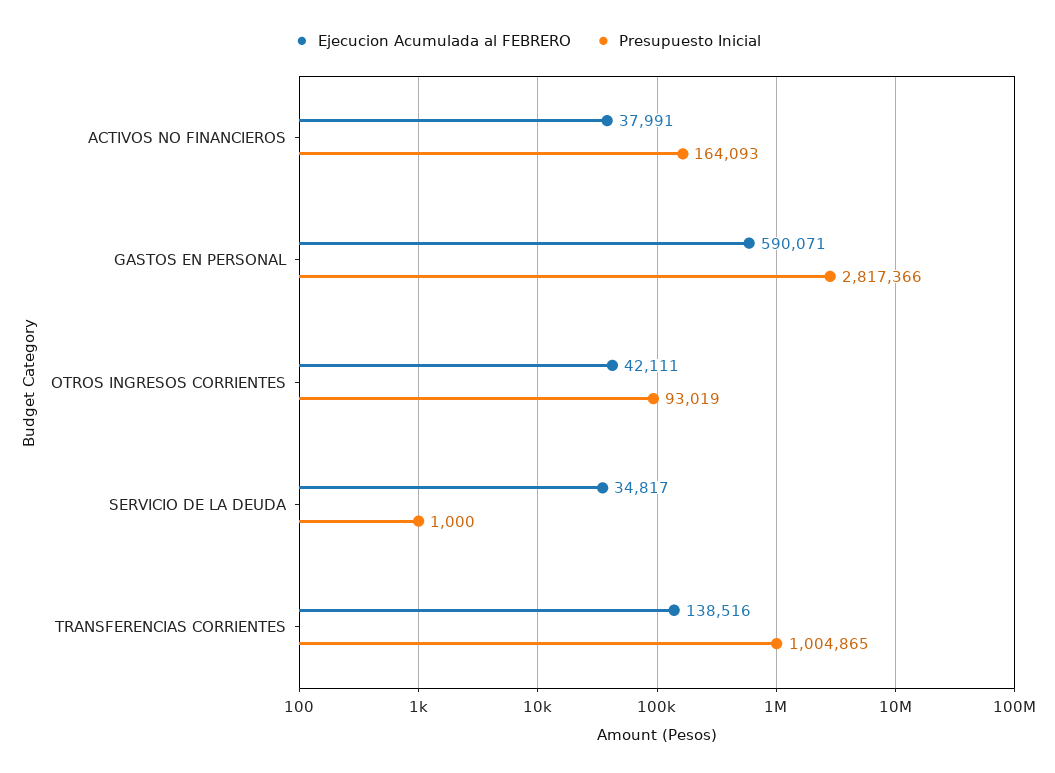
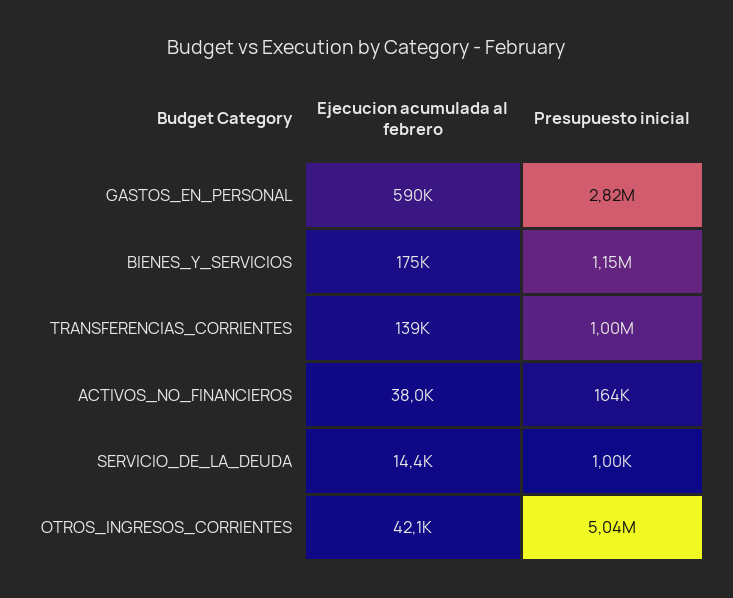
  {
    "Ejecucion Acumulada al FEBRERO": {
      "ACTIVOS NO FINANCIEROS": 37991,
      "GASTOS EN PERSONAL": 590071,
      "OTROS INGRESOS CORRIENTES": 42111,
-     "SERVICIO DE LA DEUDA": 34817,
+     "SERVICIO DE LA DEUDA": 14400,
-     "TRANSFERENCIAS CORRIENTES": 138516
+     "TRANSFERENCIAS CORRIENTES": 138516,
+     "BIENES_Y_SERVICIOS": 175000
    },
    "Presupuesto Inicial": {
      "ACTIVOS NO FINANCIEROS": 164093,
      "GASTOS EN PERSONAL": 2817366,
-     "OTROS INGRESOS CORRIENTES": 93019,
+     "OTROS INGRESOS CORRIENTES": 5040000,
      "SERVICIO DE LA DEUDA": 1000,
-     "TRANSFERENCIAS CORRIENTES": 1004865
+     "TRANSFERENCIAS CORRIENTES": 1004865,
+     "BIENES_Y_SERVICIOS": 1150000
    }
  }

